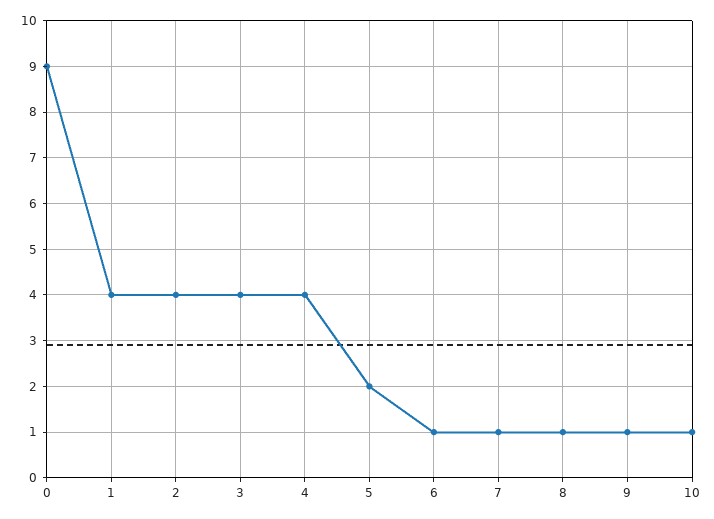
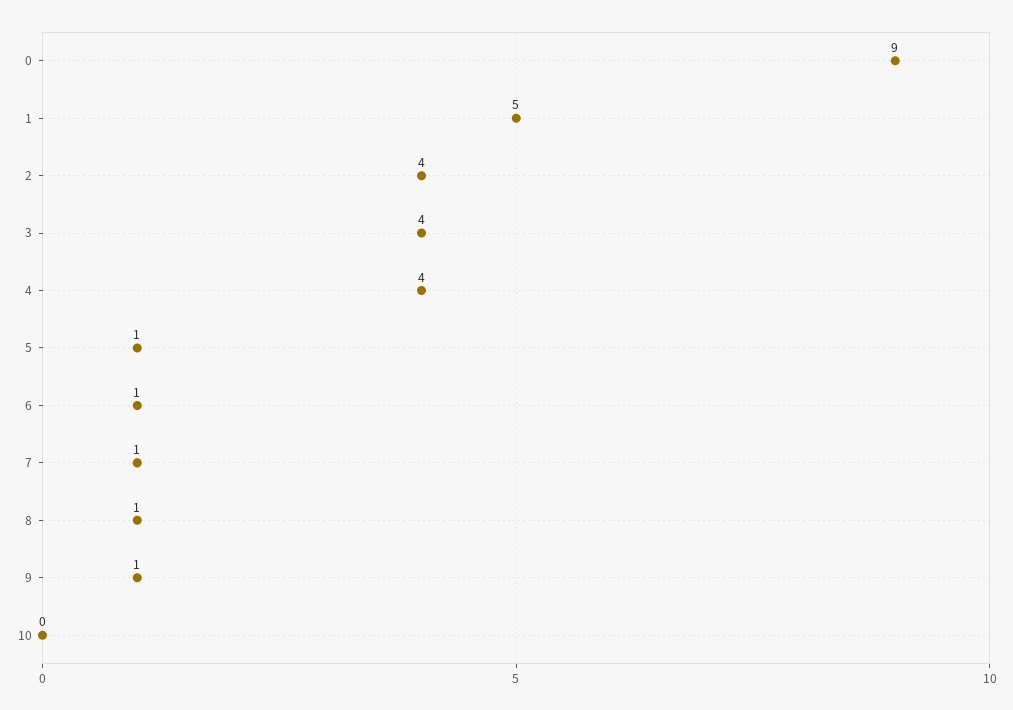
  {
    "0": 9,
-   "1": 4,
+   "1": 5,
    "2": 4,
    "3": 4,
    "4": 4,
-   "5": 2,
+   "5": 1,
    "6": 1,
    "7": 1,
    "8": 1,
    "9": 1,
-   "10": 1
+   "10": 0
  }

